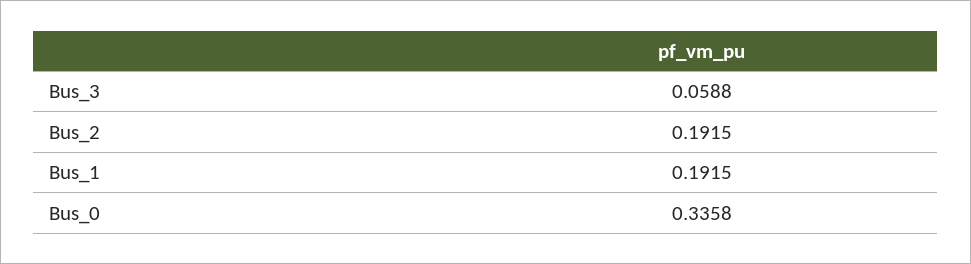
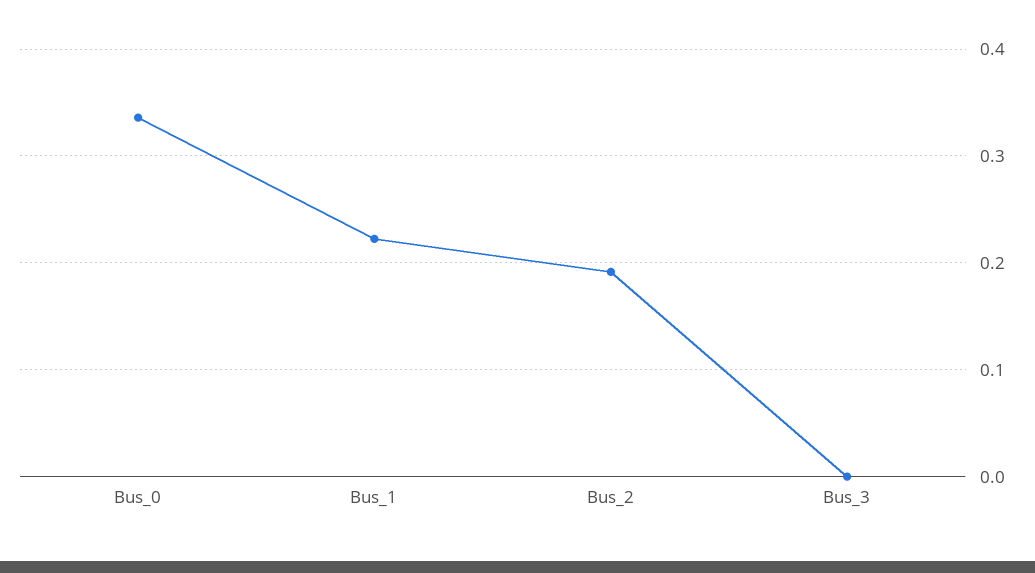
  {
-   "Bus_3": 0.0588,
+   "Bus_3": 0,
    "Bus_2": 0.1915,
-   "Bus_1": 0.1915,
+   "Bus_1": 0.22,
    "Bus_0": 0.3358
  }

